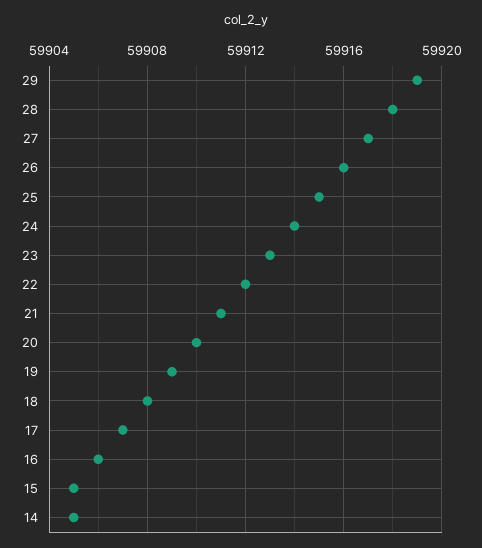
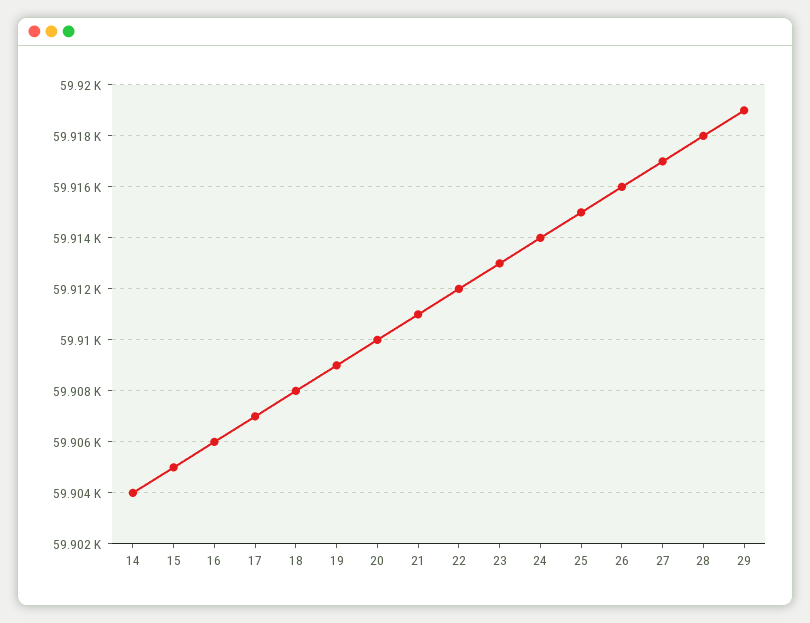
  {
    "29": 59919,
    "28": 59918,
    "27": 59917,
    "26": 59916,
    "25": 59915,
    "24": 59914,
    "23": 59913,
    "22": 59912,
    "21": 59911,
    "20": 59910,
    "19": 59909,
    "18": 59908,
    "17": 59907,
    "16": 59906,
    "15": 59905,
-   "14": 59905
+   "14": 59904
  }

